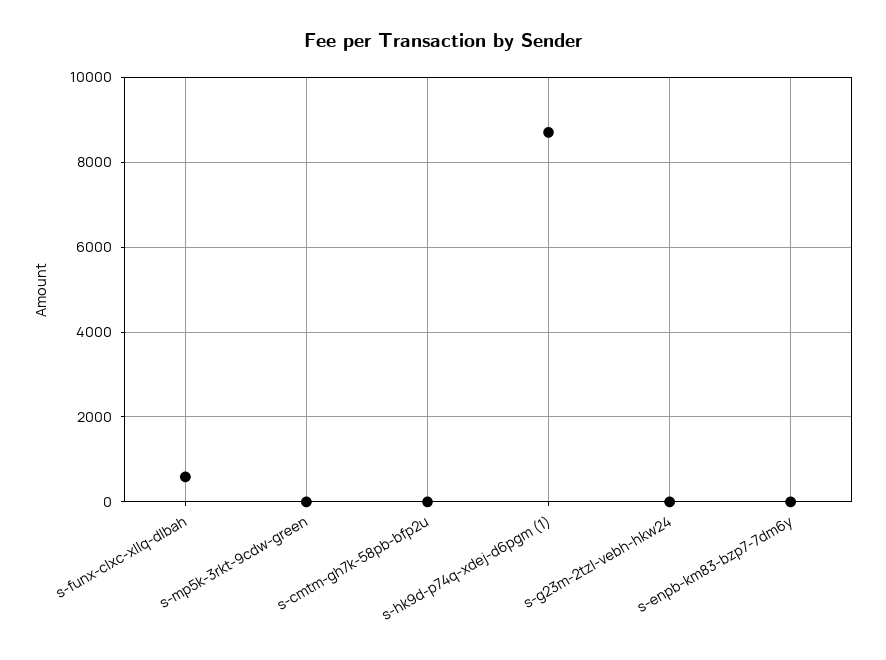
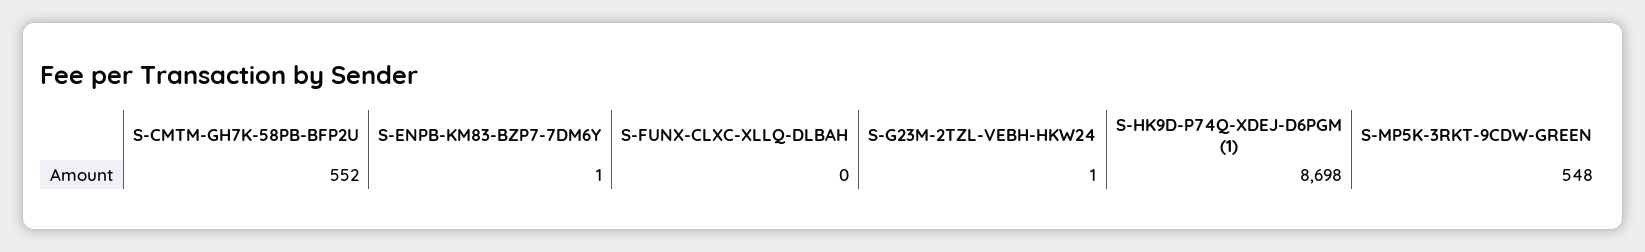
  {
-   "s-funx-clxc-xllq-dlbah": 600,
+   "s-funx-clxc-xllq-dlbah": 0,
-   "s-mp5k-3rkt-9cdw-green": 0,
+   "s-mp5k-3rkt-9cdw-green": 548,
-   "s-cmtm-gh7k-58pb-bfp2u": 0,
+   "s-cmtm-gh7k-58pb-bfp2u": 552,
    "s-hk9d-p74q-xdej-d6pgm (1)": 8698,
    "s-g23m-2tzl-vebh-hkw24": 1,
    "s-enpb-km83-bzp7-7dm6y": 1
  }

